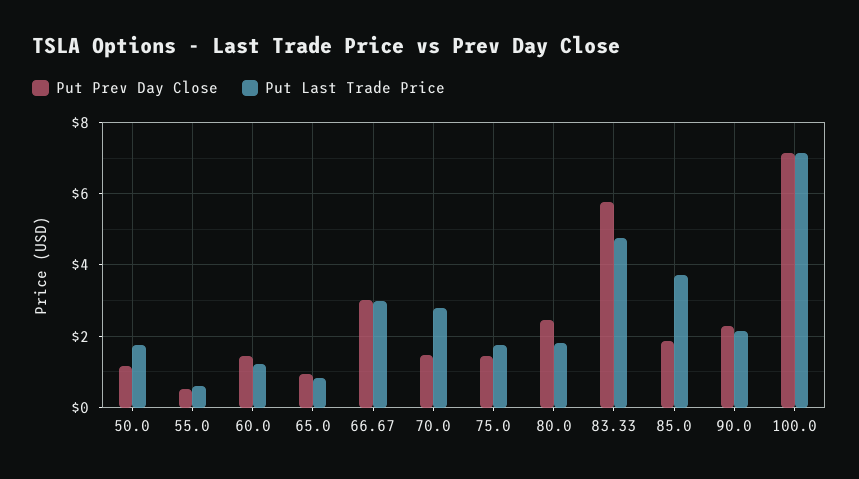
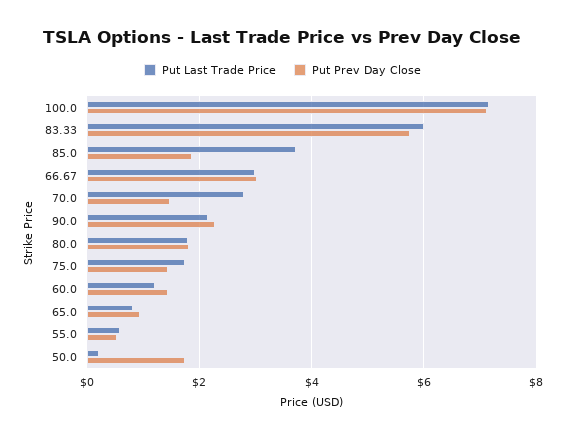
  {
    "Put Prev Day Close": {
-     "50.0": 1.2,
+     "50.0": 1.8,
      "55.0": 0.6,
      "60.0": 1.4,
      "65.0": 1,
      "66.67": 3,
      "70.0": 1.4,
      "75.0": 1.4,
-     "80.0": 2.4,
+     "80.0": 1.8,
      "83.33": 5.8,
      "85.0": 1.8,
      "90.0": 2.2,
      "100.0": 7.2
    },
    "Put Last Trade Price": {
-     "50.0": 1.8,
+     "50.0": 0.2,
      "55.0": 0.6,
      "60.0": 1.2,
      "65.0": 0.8,
      "66.67": 3,
      "70.0": 2.8,
      "75.0": 1.8,
      "80.0": 1.8,
-     "83.33": 4.8,
+     "83.33": 6,
      "85.0": 3.8,
      "90.0": 2.2,
      "100.0": 7.2
    }
  }

